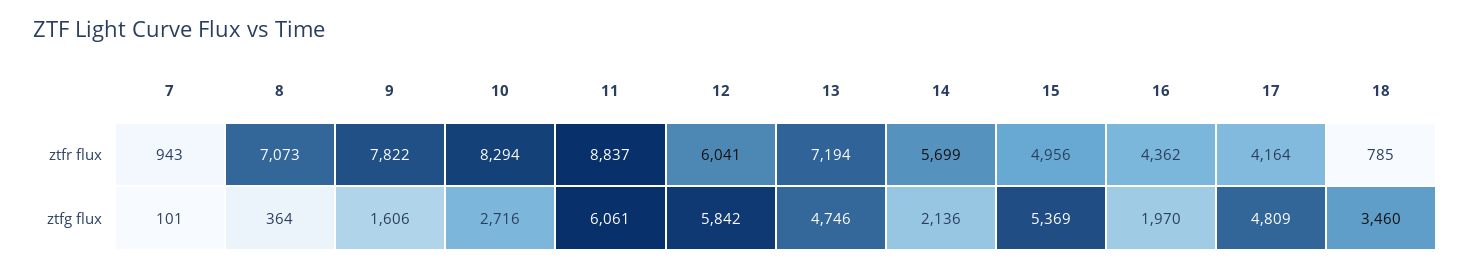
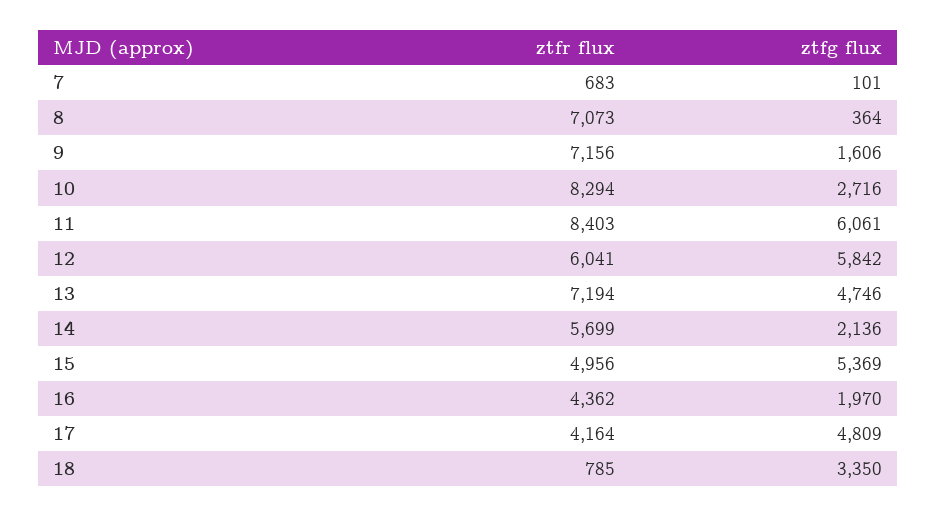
  {
    "7": {
-     "ztfr flux": 943,
+     "ztfr flux": 683,
      "ztfg flux": 101
    },
    "8": {
      "ztfr flux": 7073,
      "ztfg flux": 364
    },
    "9": {
-     "ztfr flux": 7822,
+     "ztfr flux": 7156,
      "ztfg flux": 1606
    },
    "10": {
      "ztfr flux": 8294,
      "ztfg flux": 2716
    },
    "11": {
-     "ztfr flux": 8837,
+     "ztfr flux": 8403,
      "ztfg flux": 6061
    },
    "12": {
      "ztfr flux": 6041,
      "ztfg flux": 5842
    },
    "13": {
      "ztfr flux": 7194,
      "ztfg flux": 4746
    },
    "14": {
      "ztfr flux": 5699,
      "ztfg flux": 2136
    },
    "15": {
      "ztfr flux": 4956,
      "ztfg flux": 5369
    },
    "16": {
      "ztfr flux": 4362,
      "ztfg flux": 1970
    },
    "17": {
      "ztfr flux": 4164,
      "ztfg flux": 4809
    },
    "18": {
      "ztfr flux": 785,
-     "ztfg flux": 3460
+     "ztfg flux": 3350
    }
  }

